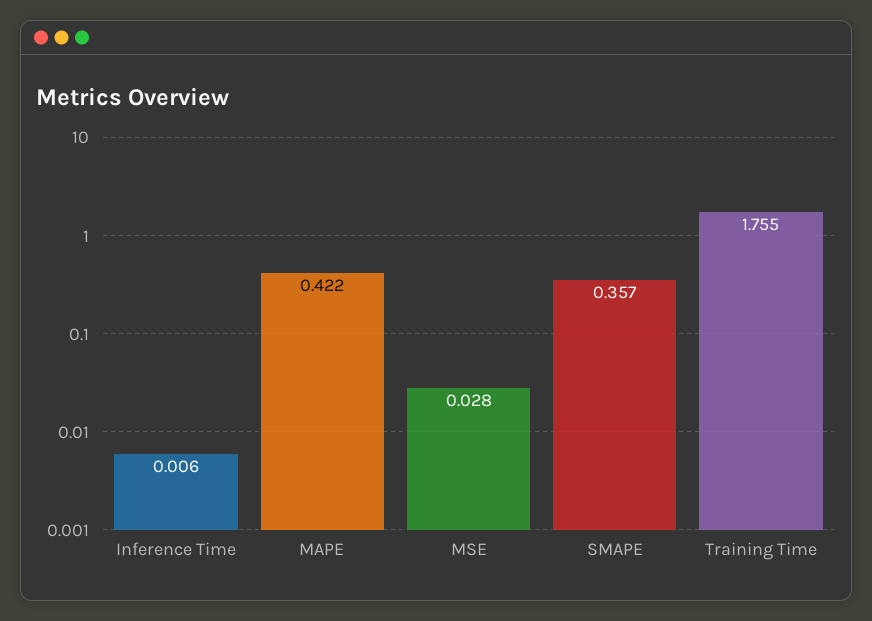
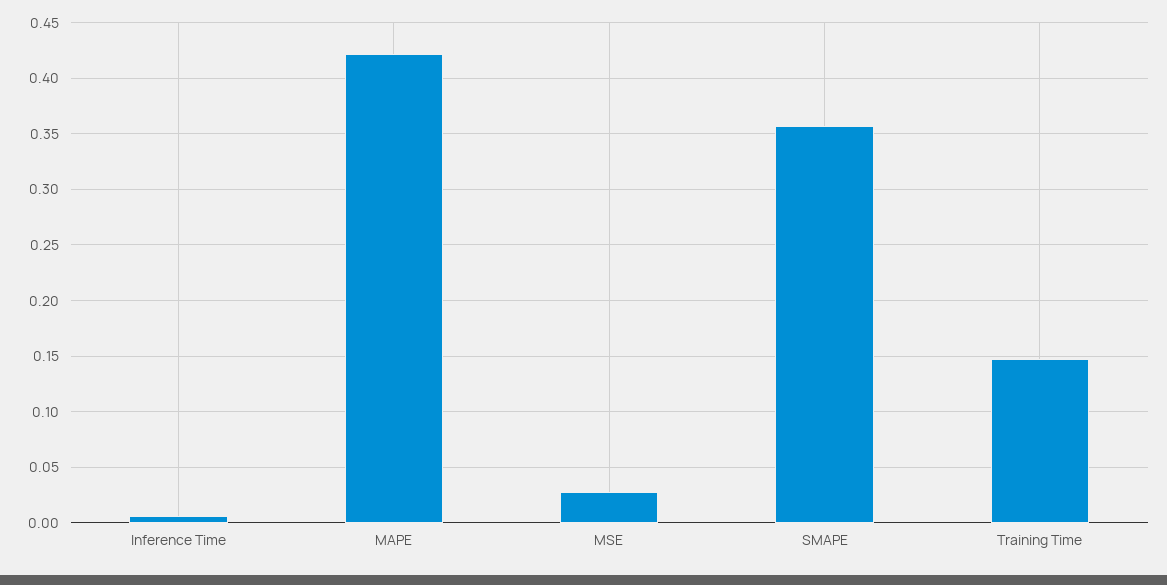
  {
    "Inference Time": 0.006,
    "MAPE": 0.422,
    "MSE": 0.028,
    "SMAPE": 0.357,
-   "Training Time": 1.755
+   "Training Time": 0.15
  }

